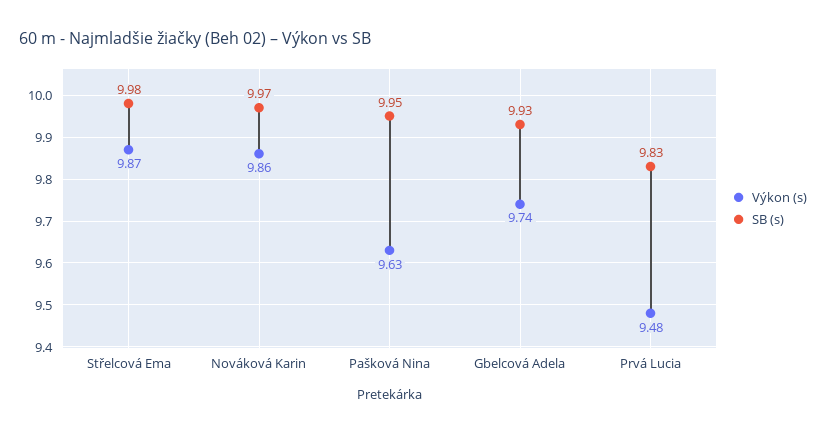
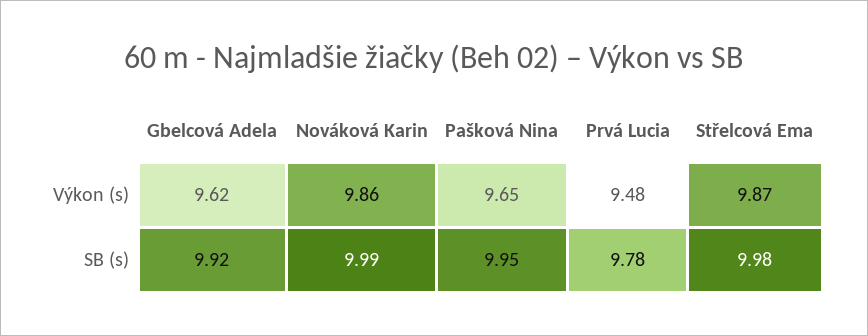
  {
    "Výkon (s)": {
      "Střelcová Ema": 9.87,
      "Nováková Karin": 9.86,
-     "Pašková Nina": 9.63,
+     "Pašková Nina": 9.65,
-     "Gbelcová Adela": 9.74,
+     "Gbelcová Adela": 9.62,
      "Prvá Lucia": 9.48
    },
    "SB (s)": {
      "Střelcová Ema": 9.98,
-     "Nováková Karin": 9.97,
+     "Nováková Karin": 9.99,
      "Pašková Nina": 9.95,
-     "Gbelcová Adela": 9.93,
+     "Gbelcová Adela": 9.92,
-     "Prvá Lucia": 9.83
+     "Prvá Lucia": 9.78
    }
  }

